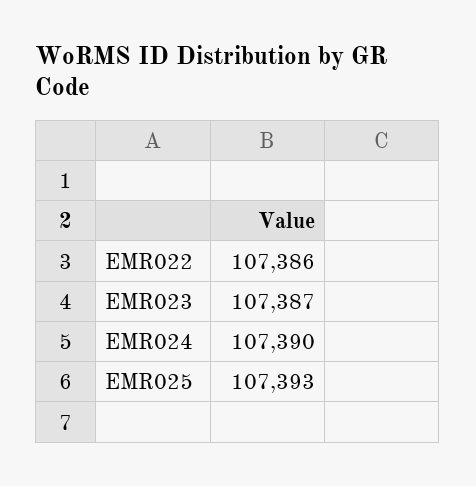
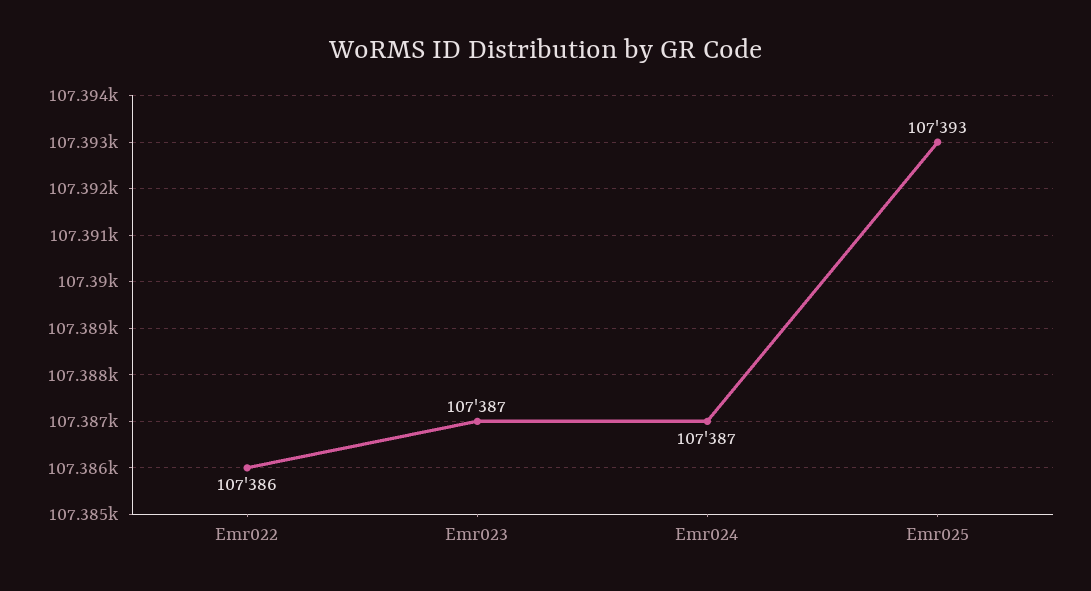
  {
    "EMR022": 107386,
    "EMR023": 107387,
-   "EMR024": 107390,
+   "EMR024": 107387,
    "EMR025": 107393
  }

